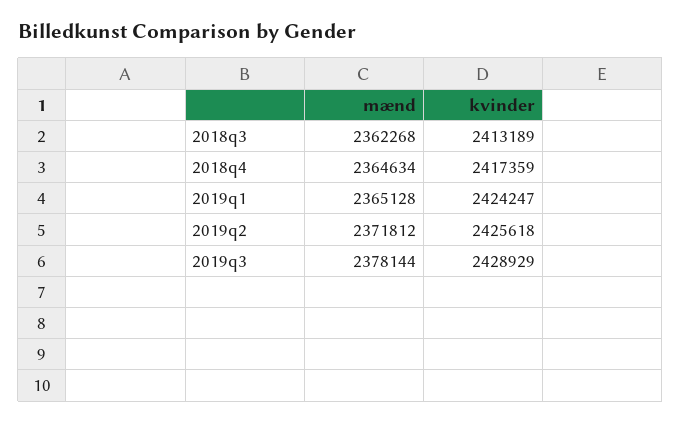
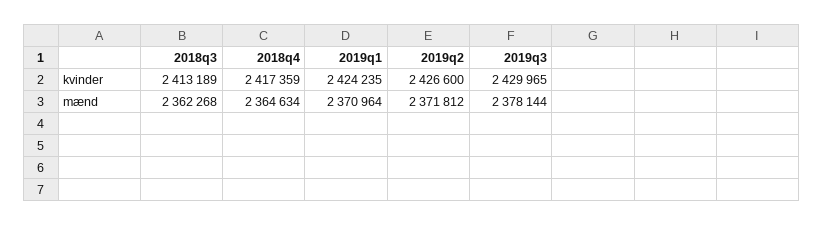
  {
    "mænd": {
      "2018q3": 2362268,
      "2018q4": 2364634,
-     "2019q1": 2365128,
+     "2019q1": 2370964,
      "2019q2": 2371812,
      "2019q3": 2378144
    },
    "kvinder": {
      "2018q3": 2413189,
      "2018q4": 2417359,
-     "2019q1": 2424247,
+     "2019q1": 2424235,
-     "2019q2": 2425618,
+     "2019q2": 2426600,
-     "2019q3": 2428929
+     "2019q3": 2429965
    }
  }

